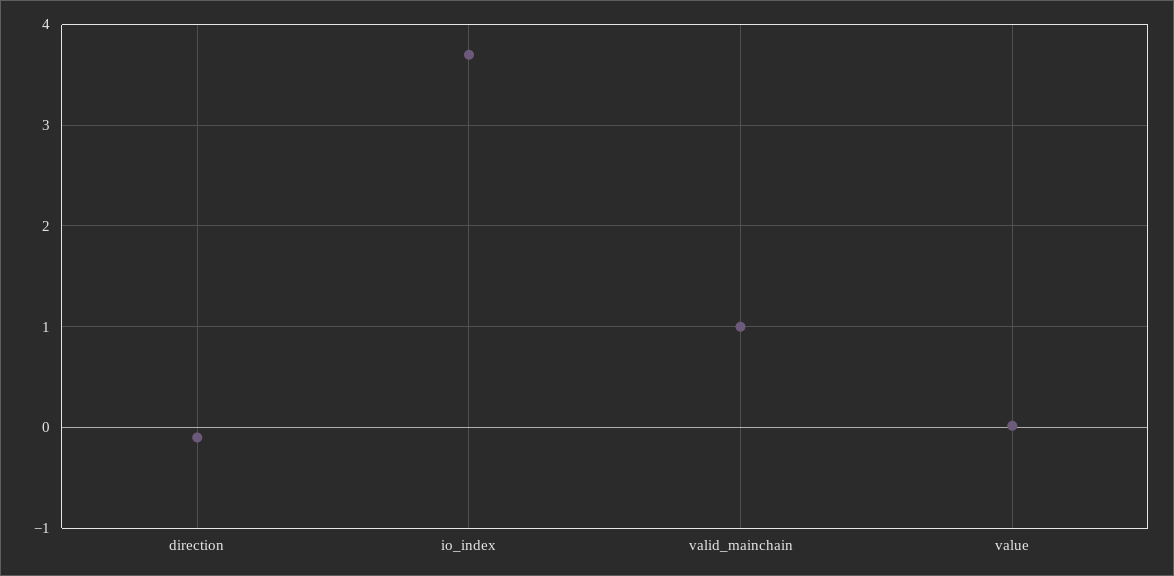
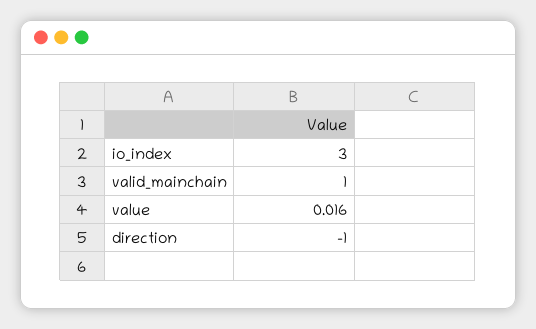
  {
-   "direction": -0.1,
+   "direction": -1,
-   "io_index": 3.7,
+   "io_index": 3,
    "valid_mainchain": 1,
    "value": 0.016
  }

